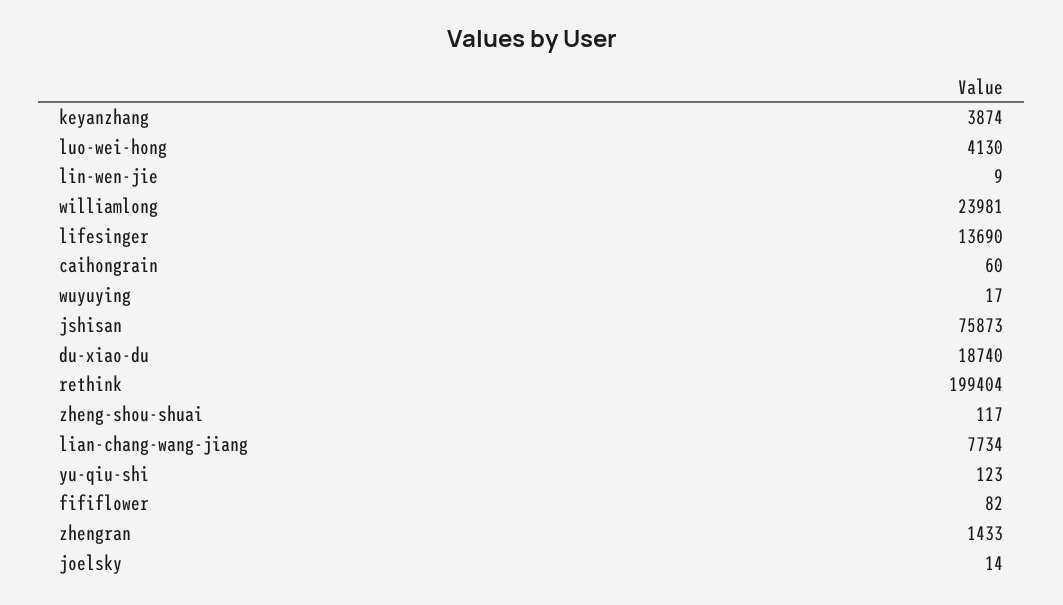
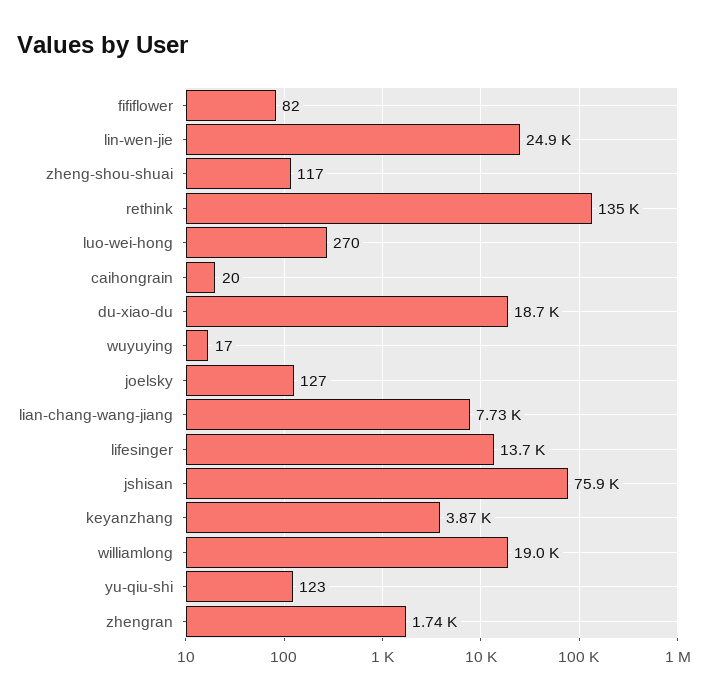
  {
    "keyanzhang": 3874,
-   "luo-wei-hong": 4130,
+   "luo-wei-hong": 270,
-   "lin-wen-jie": 9,
+   "lin-wen-jie": 24900,
-   "williamlong": 23981,
+   "williamlong": 19000,
    "lifesinger": 13690,
-   "caihongrain": 60,
+   "caihongrain": 20,
    "wuyuying": 17,
    "jshisan": 75873,
    "du-xiao-du": 18740,
-   "rethink": 199404,
+   "rethink": 135000,
    "zheng-shou-shuai": 117,
    "lian-chang-wang-jiang": 7734,
    "yu-qiu-shi": 123,
    "fififlower": 82,
-   "zhengran": 1433,
+   "zhengran": 1740,
-   "joelsky": 14
+   "joelsky": 127
  }

